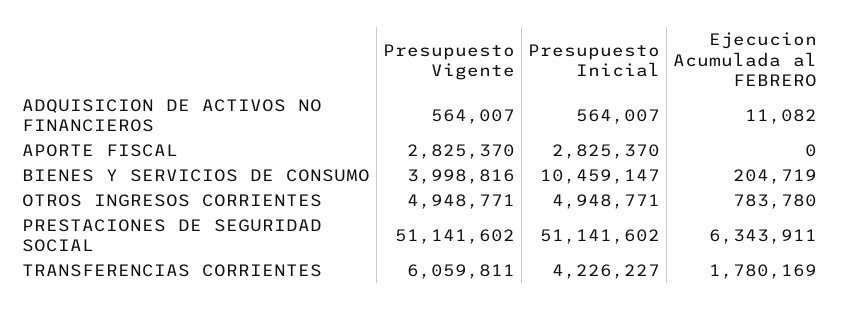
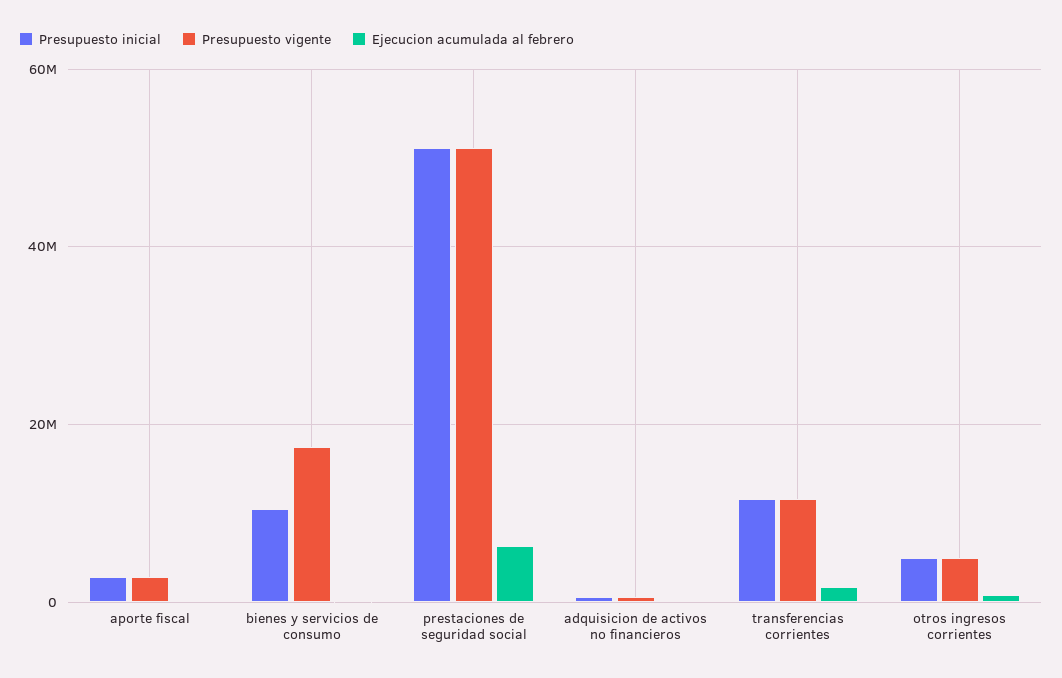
  {
    "Presupuesto Vigente": {
      "ADQUISICION DE ACTIVOS NO FINANCIEROS": 564007,
      "APORTE FISCAL": 2825370,
-     "BIENES Y SERVICIOS DE CONSUMO": 3998816,
+     "BIENES Y SERVICIOS DE CONSUMO": 18000000,
      "OTROS INGRESOS CORRIENTES": 4948771,
      "PRESTACIONES DE SEGURIDAD SOCIAL": 51141602,
-     "TRANSFERENCIAS CORRIENTES": 6059811
+     "TRANSFERENCIAS CORRIENTES": 12000000
    },
    "Presupuesto Inicial": {
      "ADQUISICION DE ACTIVOS NO FINANCIEROS": 564007,
      "APORTE FISCAL": 2825370,
      "BIENES Y SERVICIOS DE CONSUMO": 10459147,
      "OTROS INGRESOS CORRIENTES": 4948771,
      "PRESTACIONES DE SEGURIDAD SOCIAL": 51141602,
-     "TRANSFERENCIAS CORRIENTES": 4226227
+     "TRANSFERENCIAS CORRIENTES": 12000000
    },
    "Ejecucion Acumulada al FEBRERO": {
      "ADQUISICION DE ACTIVOS NO FINANCIEROS": 11082,
      "APORTE FISCAL": 0,
      "BIENES Y SERVICIOS DE CONSUMO": 204719,
      "OTROS INGRESOS CORRIENTES": 783780,
      "PRESTACIONES DE SEGURIDAD SOCIAL": 6343911,
      "TRANSFERENCIAS CORRIENTES": 1780169
    }
  }

